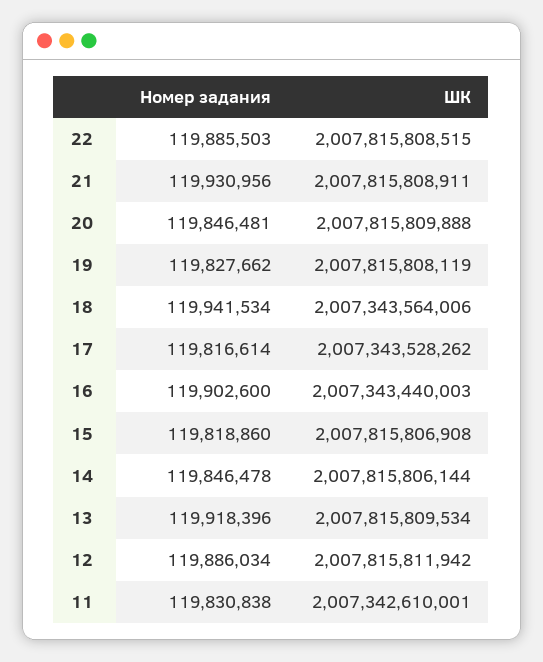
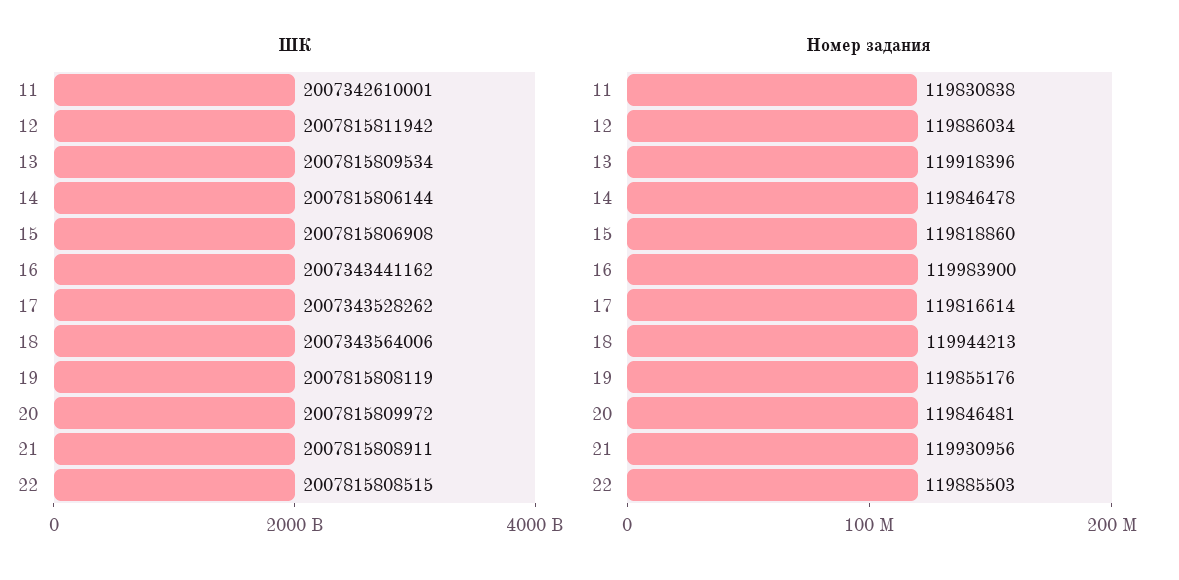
  {
    "Номер задания": {
      "22": 119885503,
      "21": 119930956,
      "20": 119846481,
-     "19": 119827662,
+     "19": 119855176,
-     "18": 119941534,
+     "18": 119944213,
      "17": 119816614,
-     "16": 119902600,
+     "16": 119983900,
      "15": 119818860,
      "14": 119846478,
      "13": 119918396,
      "12": 119886034,
      "11": 119830838
    },
    "ШК": {
      "22": 2007815808515,
      "21": 2007815808911,
-     "20": 2007815809888,
+     "20": 2007815809972,
      "19": 2007815808119,
      "18": 2007343564006,
      "17": 2007343528262,
-     "16": 2007343440003,
+     "16": 2007343441162,
      "15": 2007815806908,
      "14": 2007815806144,
      "13": 2007815809534,
      "12": 2007815811942,
      "11": 2007342610001
    }
  }

